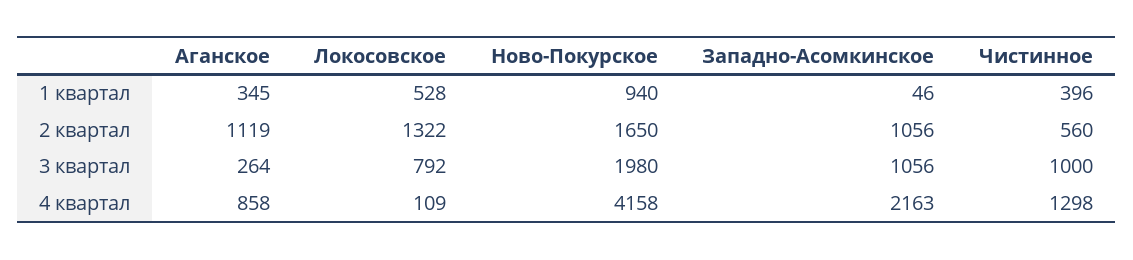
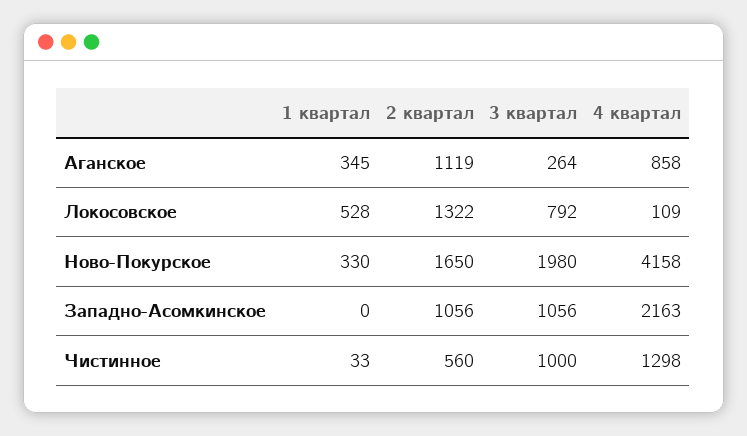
  {
    "Аганское": {
      "1 квартал": 345,
      "2 квартал": 1119,
      "3 квартал": 264,
      "4 квартал": 858
    },
    "Локосовское": {
      "1 квартал": 528,
      "2 квартал": 1322,
      "3 квартал": 792,
      "4 квартал": 109
    },
    "Ново-Покурское": {
-     "1 квартал": 940,
+     "1 квартал": 330,
      "2 квартал": 1650,
      "3 квартал": 1980,
      "4 квартал": 4158
    },
    "Западно-Асомкинское": {
-     "1 квартал": 46,
+     "1 квартал": 0,
      "2 квартал": 1056,
      "3 квартал": 1056,
      "4 квартал": 2163
    },
    "Чистинное": {
-     "1 квартал": 396,
+     "1 квартал": 33,
      "2 квартал": 560,
      "3 квартал": 1000,
      "4 квартал": 1298
    }
  }

